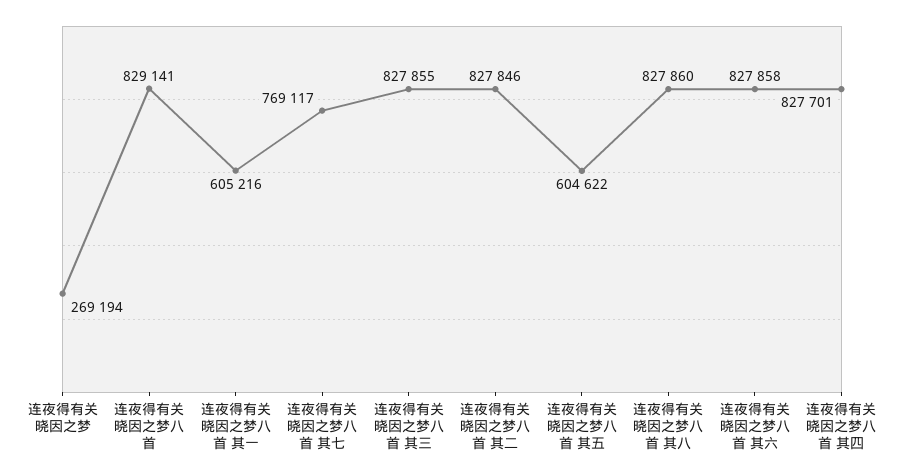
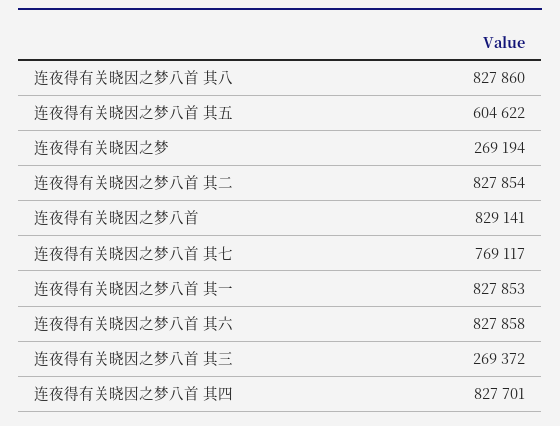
  {
    "连夜得有关晓因之梦": 269194,
    "连夜得有关晓因之梦八首": 829141,
-   "连夜得有关晓因之梦八首 其一": 605216,
+   "连夜得有关晓因之梦八首 其一": 827853,
    "连夜得有关晓因之梦八首 其七": 769117,
-   "连夜得有关晓因之梦八首 其三": 827855,
+   "连夜得有关晓因之梦八首 其三": 269372,
-   "连夜得有关晓因之梦八首 其二": 827846,
+   "连夜得有关晓因之梦八首 其二": 827854,
    "连夜得有关晓因之梦八首 其五": 604622,
    "连夜得有关晓因之梦八首 其八": 827860,
    "连夜得有关晓因之梦八首 其六": 827858,
    "连夜得有关晓因之梦八首 其四": 827701
  }

